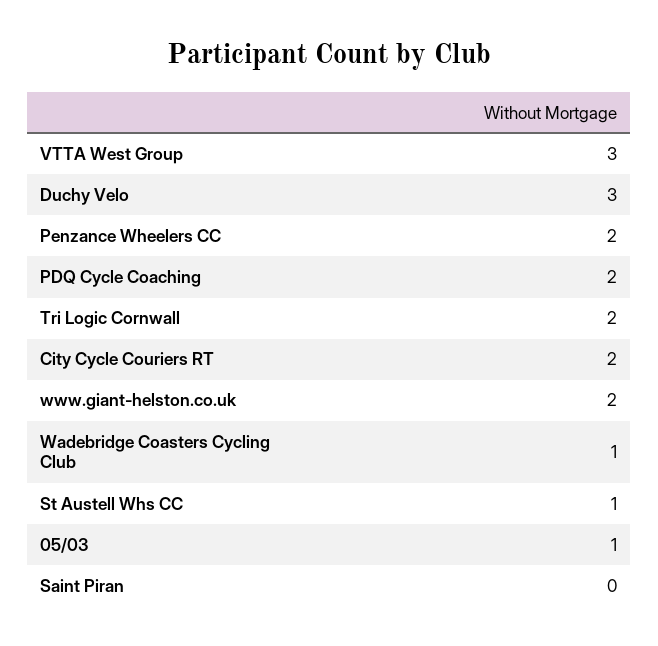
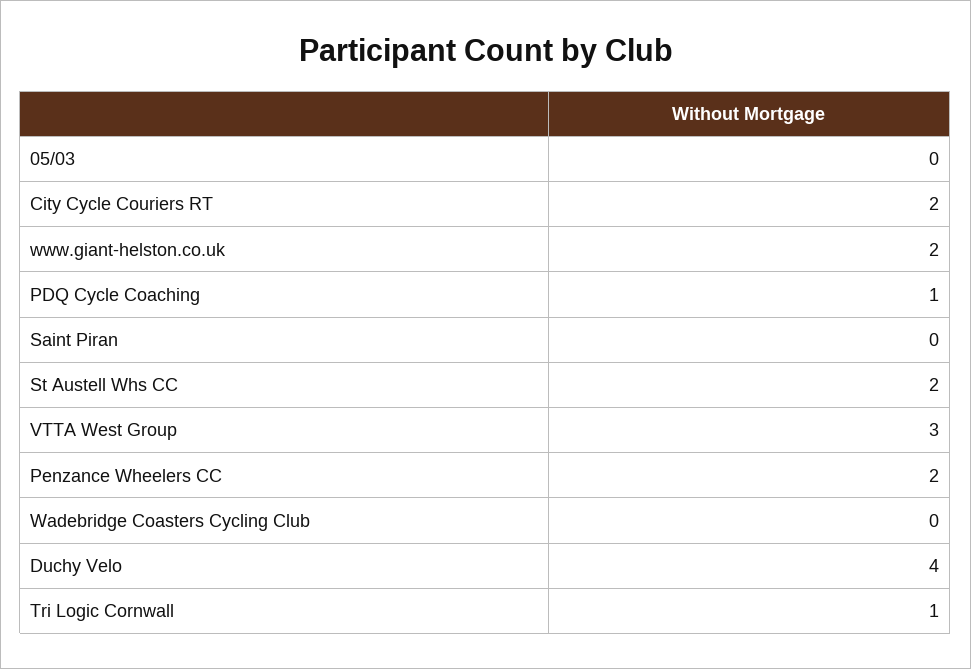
  {
    "VTTA West Group": 3,
-   "Duchy Velo": 3,
+   "Duchy Velo": 4,
    "Penzance Wheelers CC": 2,
-   "PDQ Cycle Coaching": 2,
+   "PDQ Cycle Coaching": 1,
-   "Tri Logic Cornwall": 2,
+   "Tri Logic Cornwall": 1,
    "City Cycle Couriers RT": 2,
    "www.giant-helston.co.uk": 2,
-   "Wadebridge Coasters Cycling Club": 1,
+   "Wadebridge Coasters Cycling Club": 0,
-   "St Austell Whs CC": 1,
+   "St Austell Whs CC": 2,
-   "05/03": 1,
+   "05/03": 0,
    "Saint Piran": 0
  }

